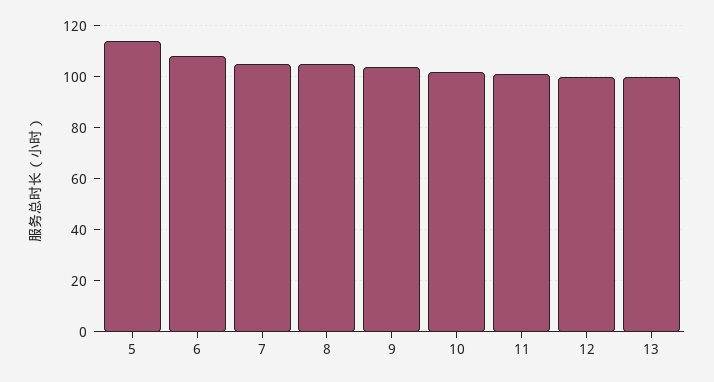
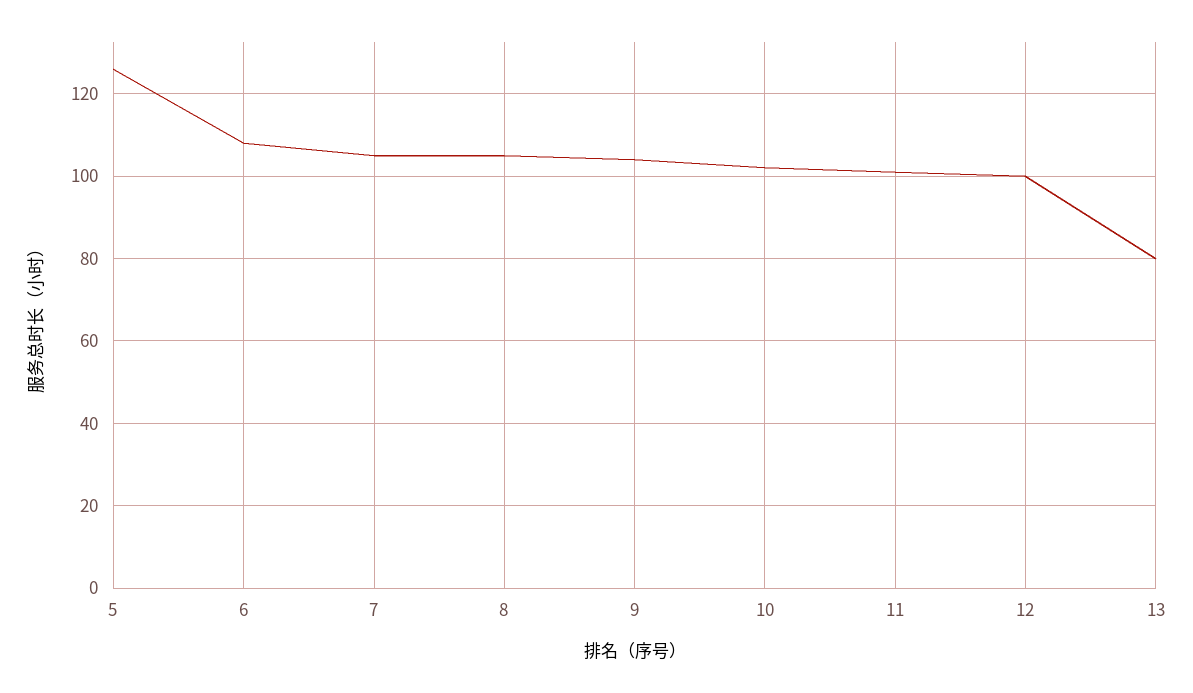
  {
-   "5": 115,
+   "5": 125,
    "6": 110,
    "7": 105,
    "8": 105,
    "9": 105,
    "10": 100,
    "11": 100,
    "12": 100,
-   "13": 100
+   "13": 80
  }

